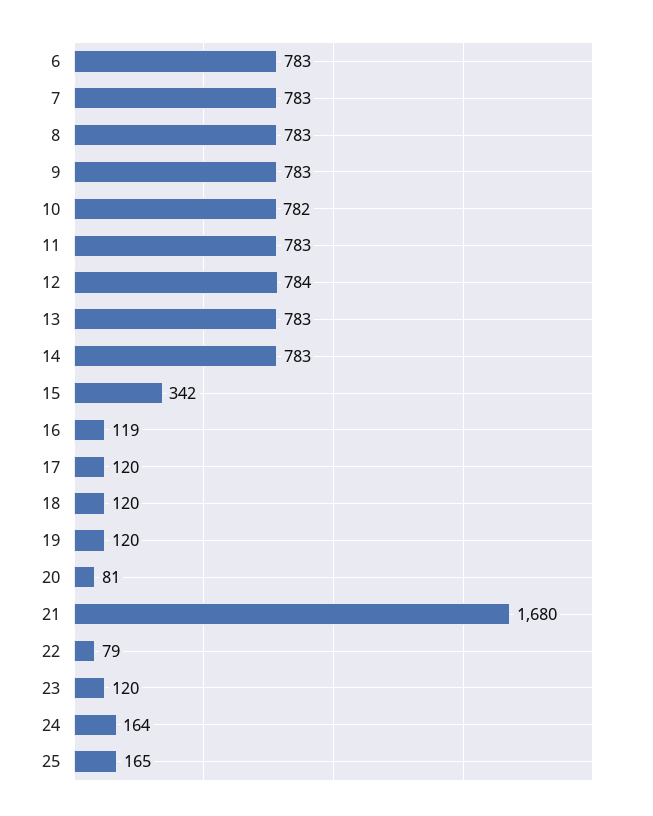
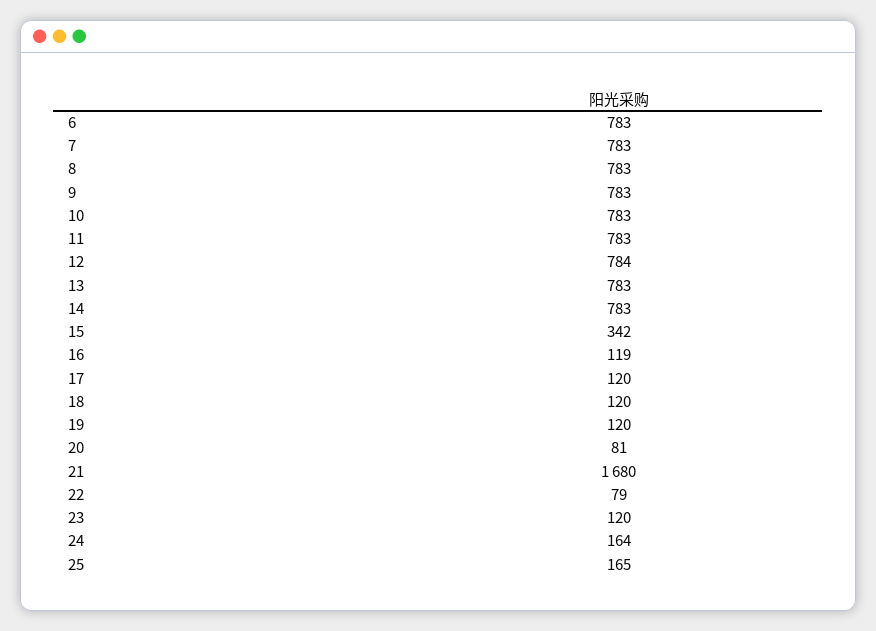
  {
    "6": 783,
    "7": 783,
    "8": 783,
    "9": 783,
-   "10": 782,
+   "10": 783,
    "11": 783,
    "12": 784,
    "13": 783,
    "14": 783,
    "15": 342,
    "16": 119,
    "17": 120,
    "18": 120,
    "19": 120,
    "20": 81,
    "21": 1680,
    "22": 79,
    "23": 120,
    "24": 164,
    "25": 165
  }

